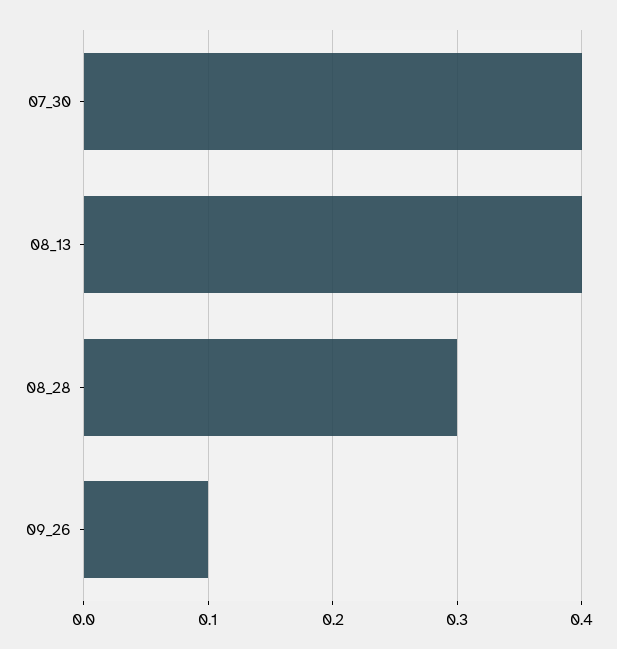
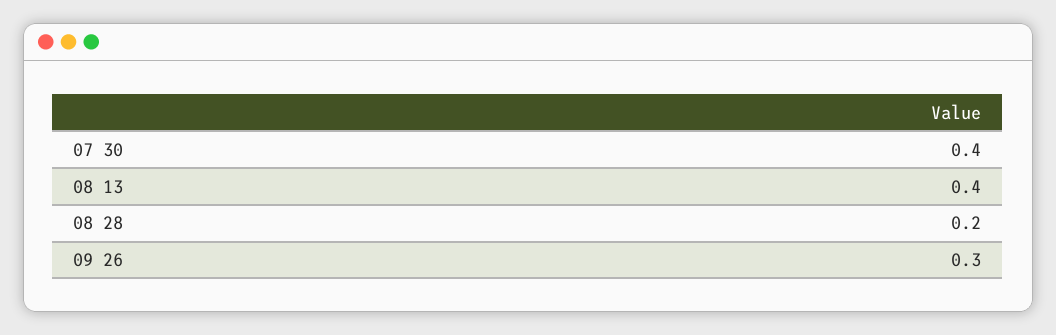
  {
    "07_30": 0.4,
    "08_13": 0.4,
-   "08_28": 0.3,
+   "08_28": 0.2,
-   "09_26": 0.1
+   "09_26": 0.3
  }

